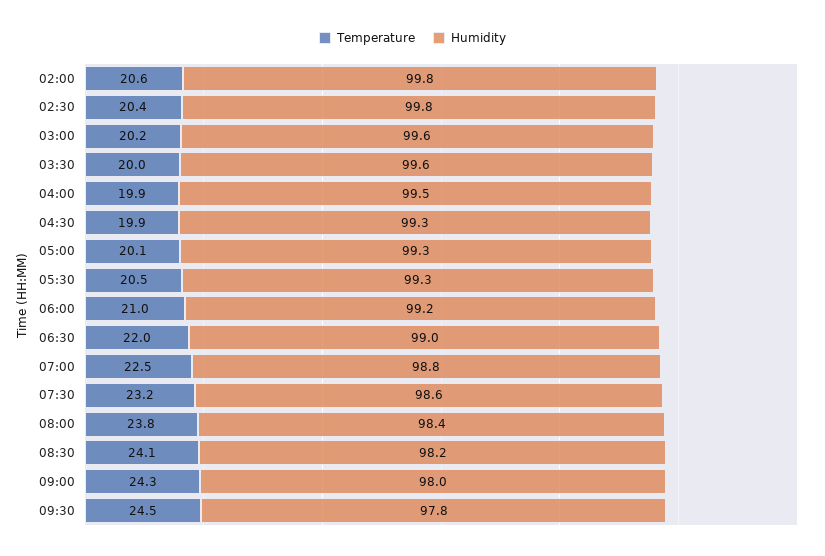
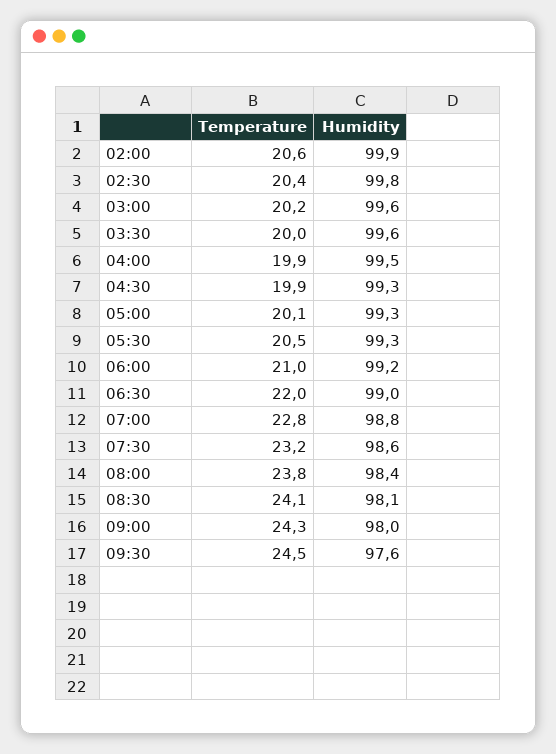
  {
    "Temperature": {
      "02:00": 20.6,
      "02:30": 20.4,
      "03:00": 20.2,
      "03:30": 20,
      "04:00": 19.9,
      "04:30": 19.9,
      "05:00": 20.1,
      "05:30": 20.5,
      "06:00": 21,
      "06:30": 22,
-     "07:00": 22.5,
+     "07:00": 22.8,
      "07:30": 23.2,
      "08:00": 23.8,
      "08:30": 24.1,
      "09:00": 24.3,
      "09:30": 24.5
    },
    "Humidity": {
-     "02:00": 99.8,
+     "02:00": 99.9,
      "02:30": 99.8,
      "03:00": 99.6,
      "03:30": 99.6,
      "04:00": 99.5,
      "04:30": 99.3,
      "05:00": 99.3,
      "05:30": 99.3,
      "06:00": 99.2,
      "06:30": 99,
      "07:00": 98.8,
      "07:30": 98.6,
      "08:00": 98.4,
-     "08:30": 98.2,
+     "08:30": 98.1,
      "09:00": 98,
-     "09:30": 97.8
+     "09:30": 97.6
    }
  }

